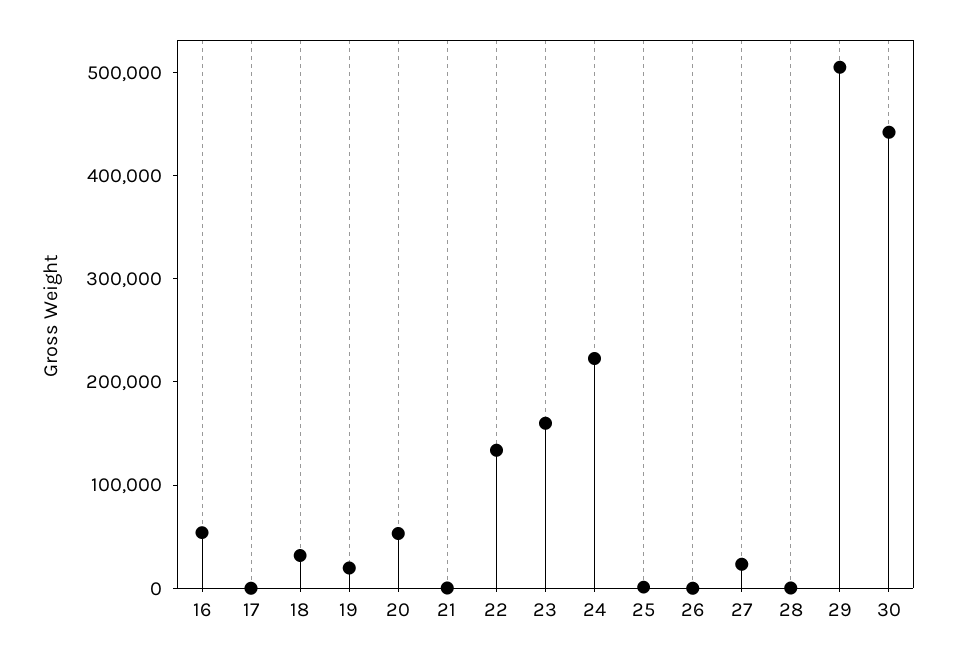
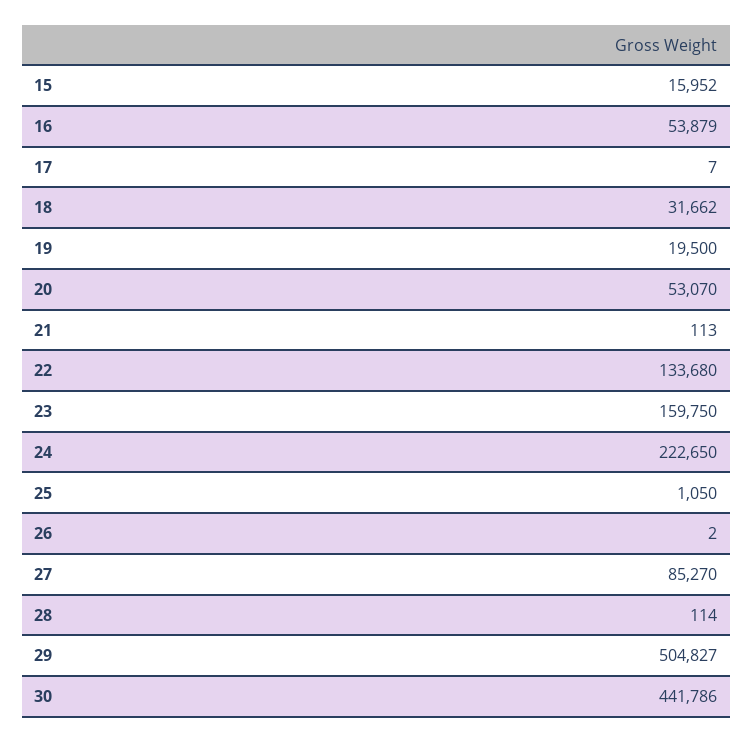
  {
    "16": 53879,
    "17": 7,
    "18": 31662,
    "19": 19500,
    "20": 53070,
    "21": 113,
    "22": 133680,
    "23": 159750,
    "24": 222650,
    "25": 1050,
    "26": 2,
-   "27": 20000,
+   "27": 85270,
    "28": 114,
    "29": 504827,
-   "30": 441786
+   "30": 441786,
+   "15": 15952
  }

